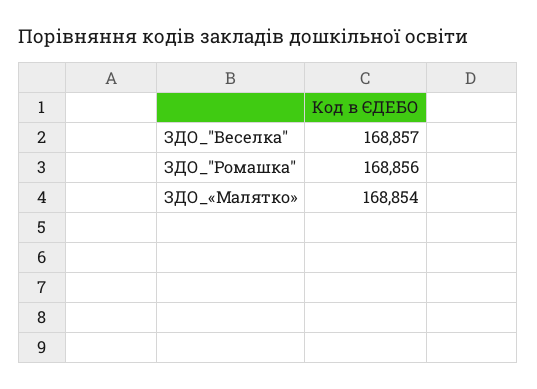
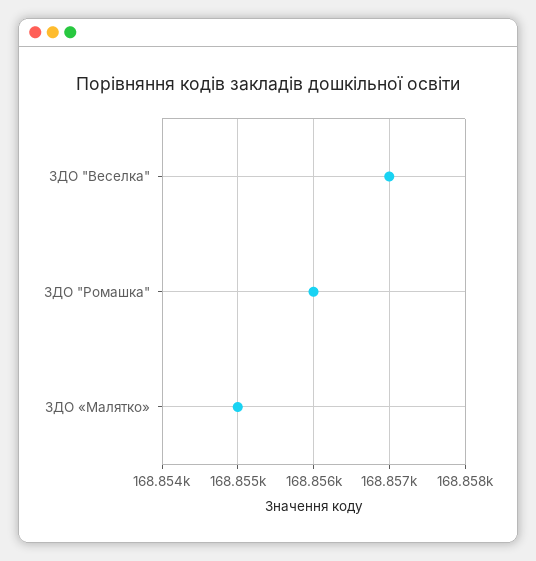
  {
    "ЗДО_\"Веселка\"": 168857,
    "ЗДО_\"Ромашка\"": 168856,
-   "ЗДО_«Малятко»": 168854
+   "ЗДО_«Малятко»": 168855
  }

